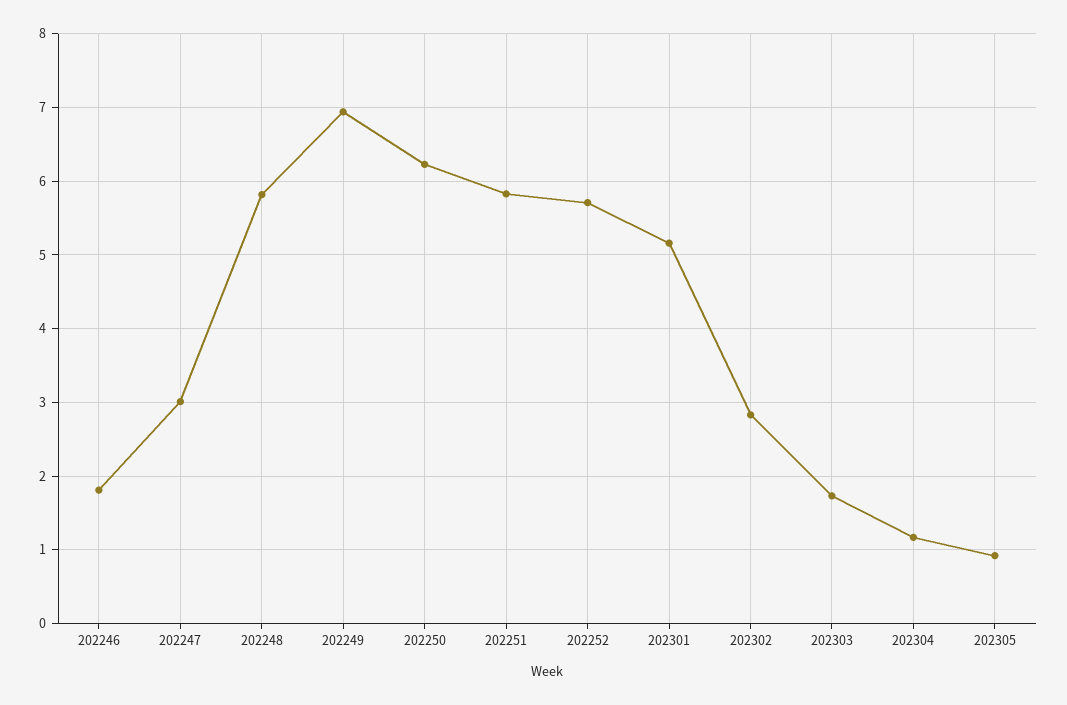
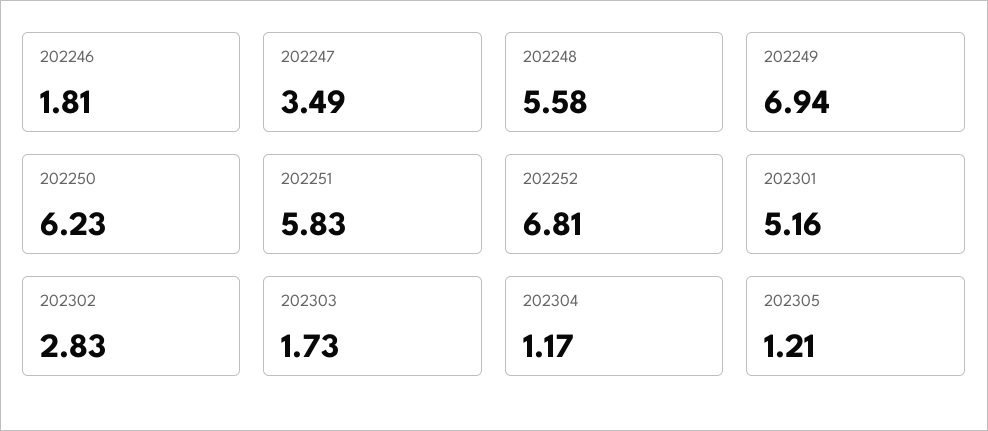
  {
    "202246": 1.81,
-   "202247": 3,
+   "202247": 3.49,
-   "202248": 5.8,
+   "202248": 5.58,
    "202249": 6.94,
    "202250": 6.23,
    "202251": 5.83,
-   "202252": 5.7,
+   "202252": 6.81,
    "202301": 5.16,
    "202302": 2.83,
    "202303": 1.73,
    "202304": 1.17,
-   "202305": 0.9
+   "202305": 1.21
  }

